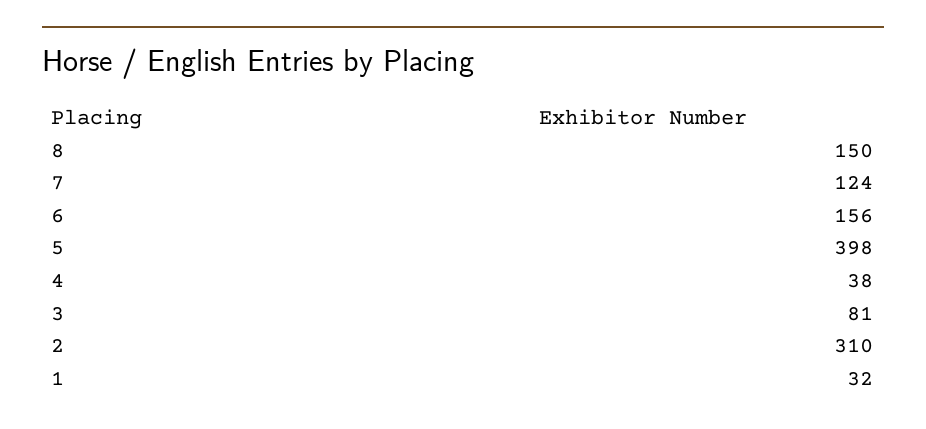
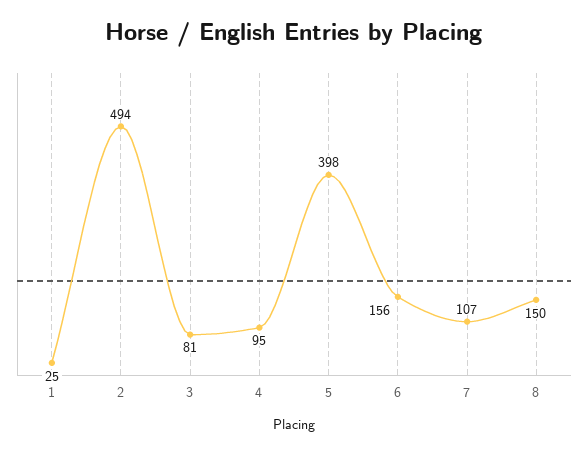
  {
    "8": 150,
-   "7": 124,
+   "7": 107,
    "6": 156,
    "5": 398,
-   "4": 38,
+   "4": 95,
    "3": 81,
-   "2": 310,
+   "2": 494,
-   "1": 32
+   "1": 25
  }

